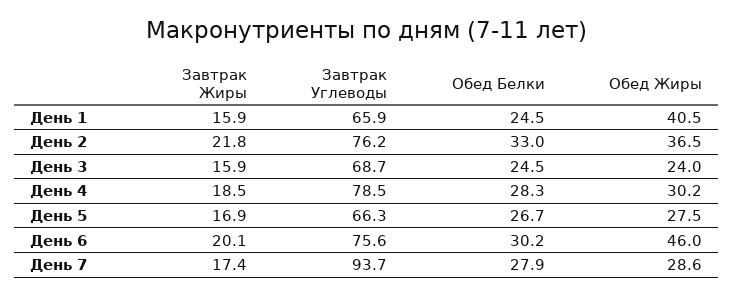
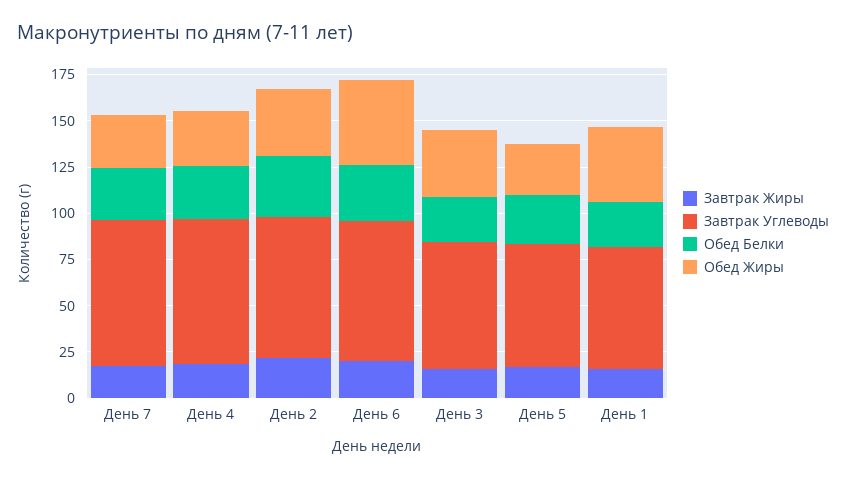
  {
    "Завтрак Жиры": {
      "День 1": 15.9,
      "День 2": 21.8,
      "День 3": 15.9,
      "День 4": 18.5,
      "День 5": 16.9,
      "День 6": 20.1,
      "День 7": 17.4
    },
    "Завтрак Углеводы": {
      "День 1": 65.9,
      "День 2": 76.2,
      "День 3": 68.7,
      "День 4": 78.5,
      "День 5": 66.3,
      "День 6": 75.6,
-     "День 7": 93.7
+     "День 7": 80
    },
    "Обед Белки": {
      "День 1": 24.5,
      "День 2": 33,
      "День 3": 24.5,
      "День 4": 28.3,
      "День 5": 26.7,
      "День 6": 30.2,
      "День 7": 27.9
    },
    "Обед Жиры": {
      "День 1": 40.5,
      "День 2": 36.5,
-     "День 3": 24,
+     "День 3": 35,
      "День 4": 30.2,
      "День 5": 27.5,
      "День 6": 46,
      "День 7": 28.6
    }
  }

